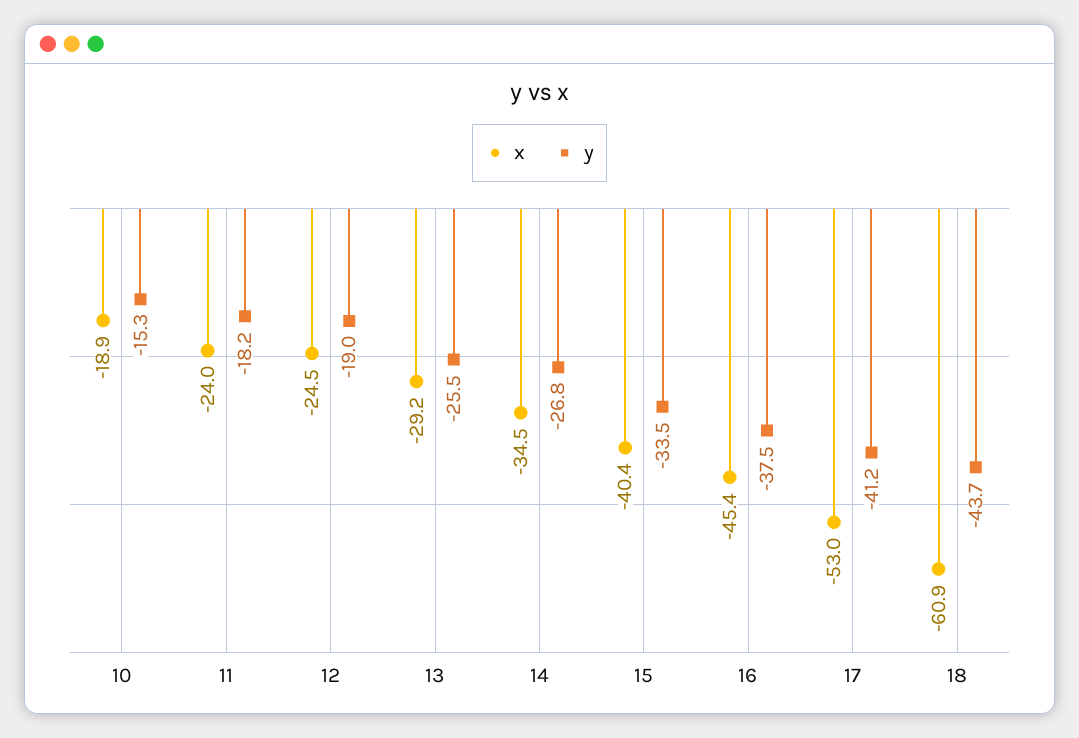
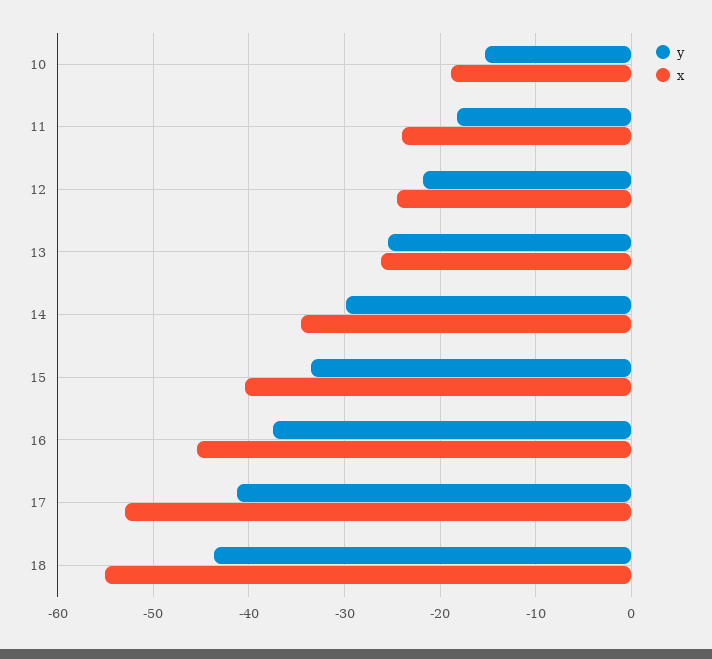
  {
    "x": {
      "10": -18.9,
      "11": -24,
      "12": -24.5,
-     "13": -29.2,
+     "13": -26,
      "14": -34.5,
      "15": -40.4,
      "16": -45.4,
      "17": -53,
-     "18": -60.9
+     "18": -55
    },
    "y": {
      "10": -15.3,
      "11": -18.2,
-     "12": -19,
+     "12": -22,
      "13": -25.5,
-     "14": -26.8,
+     "14": -30,
      "15": -33.5,
      "16": -37.5,
      "17": -41.2,
      "18": -43.7
    }
  }

